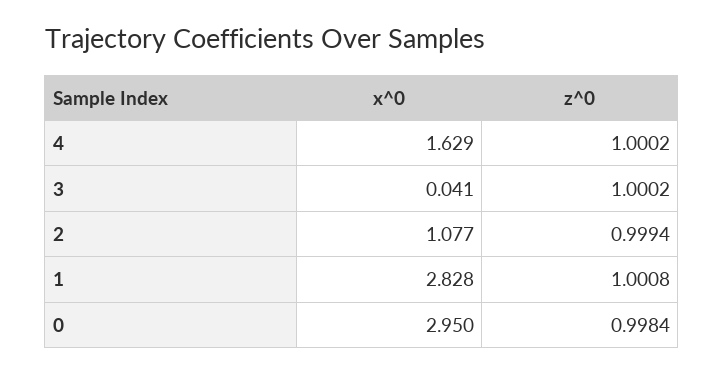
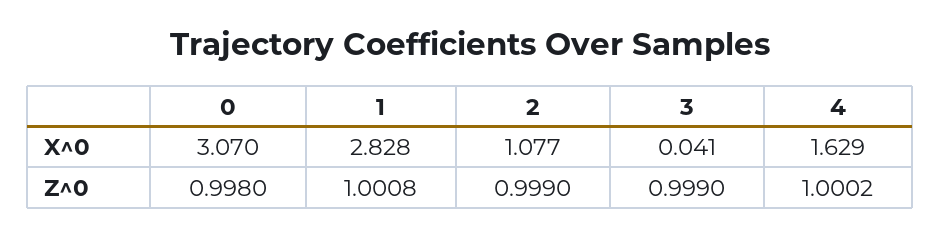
  {
    "x^0": {
      "4": 1.629,
      "3": 0.041,
      "2": 1.077,
      "1": 2.828,
-     "0": 2.95
+     "0": 3.07
    },
    "z^0": {
      "4": 1.0002,
-     "3": 1.0002,
+     "3": 0.999,
-     "2": 0.9994,
+     "2": 0.999,
      "1": 1.0008,
-     "0": 0.9984
+     "0": 0.998
    }
  }

